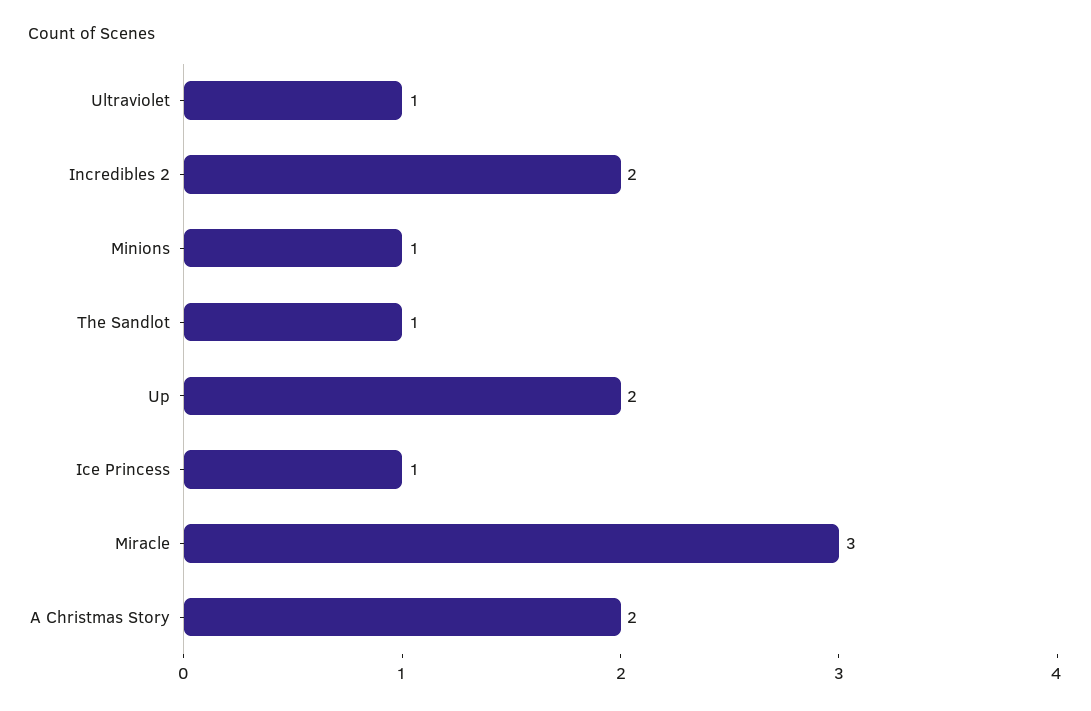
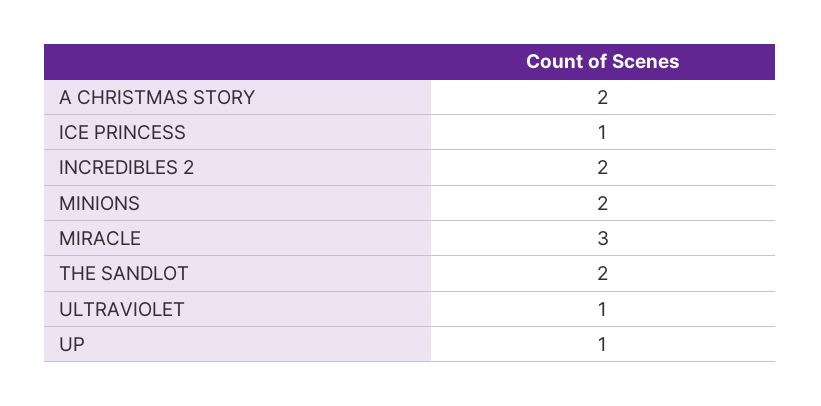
  {
    "Ultraviolet": 1,
    "Incredibles 2": 2,
-   "Minions": 1,
+   "Minions": 2,
-   "The Sandlot": 1,
+   "The Sandlot": 2,
-   "Up": 2,
+   "Up": 1,
    "Ice Princess": 1,
    "Miracle": 3,
    "A Christmas Story": 2
  }

